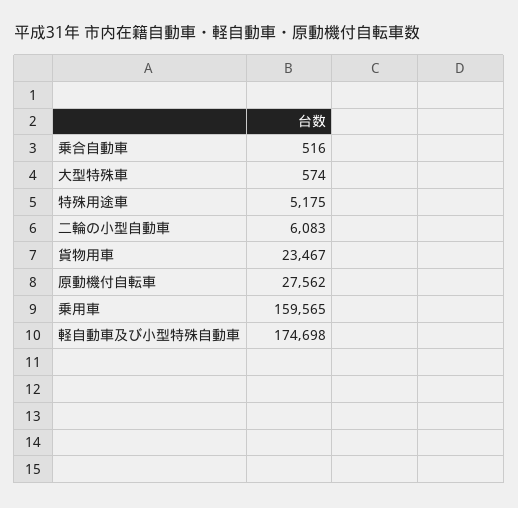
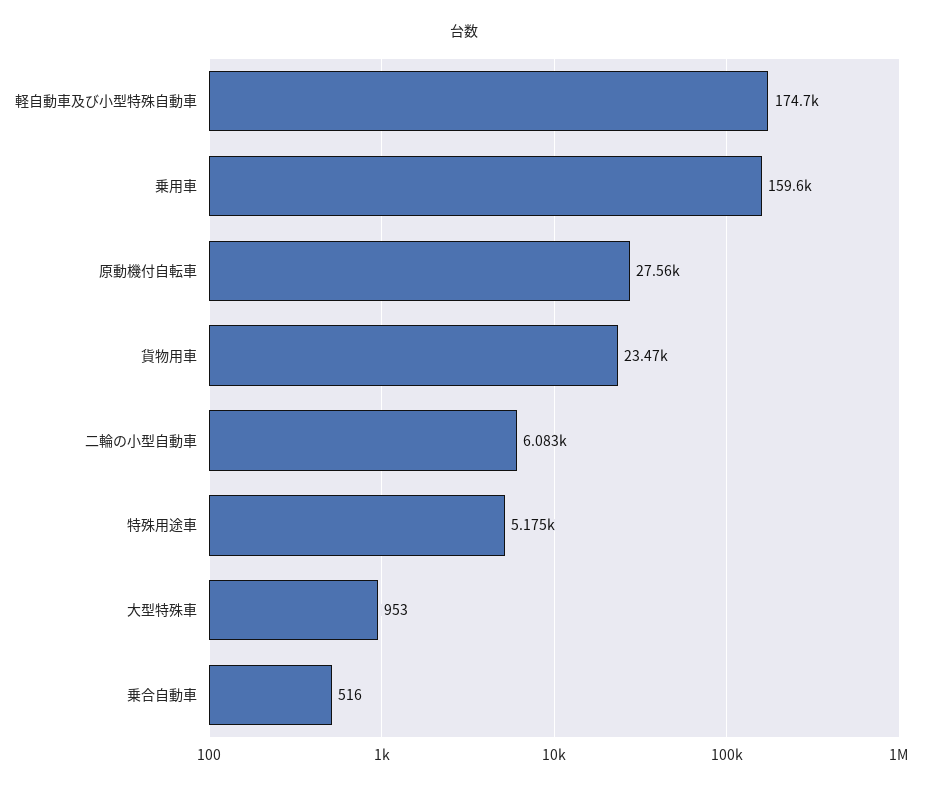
  {
    "乗合自動車": 516,
-   "大型特殊車": 574,
+   "大型特殊車": 953,
    "特殊用途車": 5175,
    "二輪の小型自動車": 6083,
    "貨物用車": 23467,
    "原動機付自転車": 27562,
    "乗用車": 159565,
    "軽自動車及び小型特殊自動車": 174698
  }

